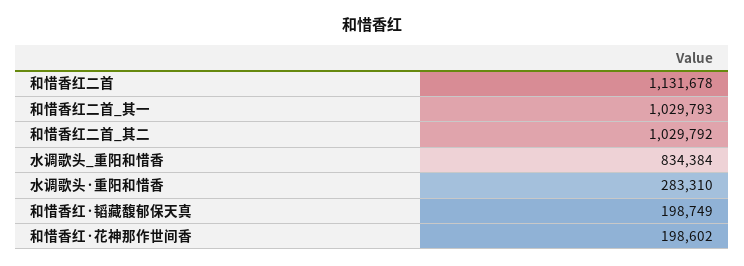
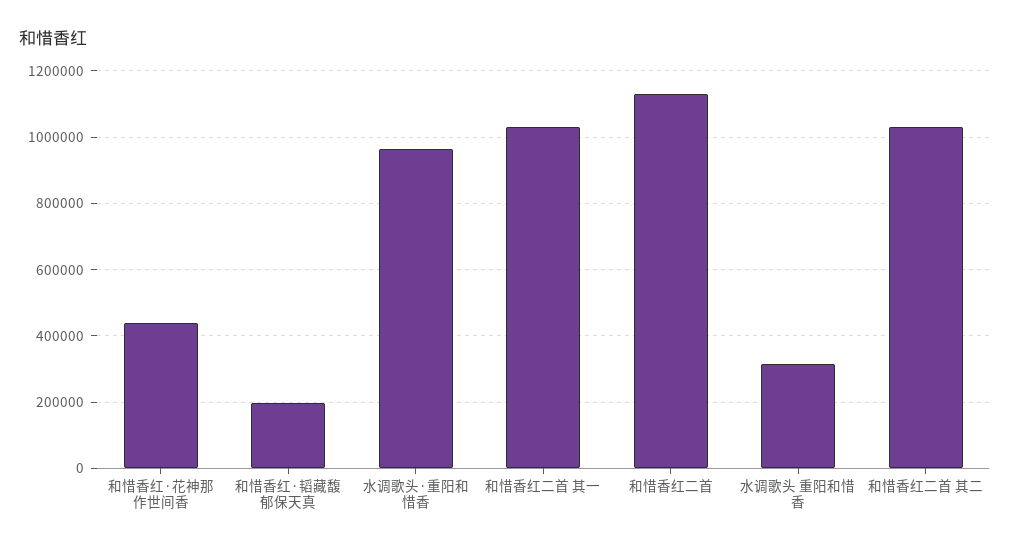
  {
    "和惜香红二首": 1131678,
    "和惜香红二首_其一": 1029793,
    "和惜香红二首_其二": 1029792,
-   "水调歌头_重阳和惜香": 834384,
+   "水调歌头_重阳和惜香": 320000,
-   "水调歌头·重阳和惜香": 283310,
+   "水调歌头·重阳和惜香": 960000,
    "和惜香红·韬藏馥郁保天真": 198749,
-   "和惜香红·花神那作世间香": 198602
+   "和惜香红·花神那作世间香": 440000
  }

